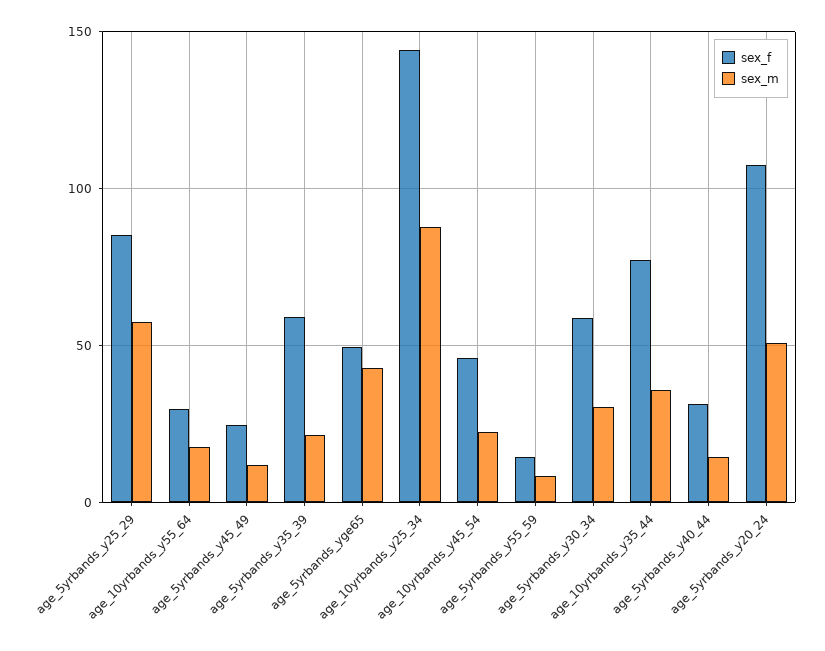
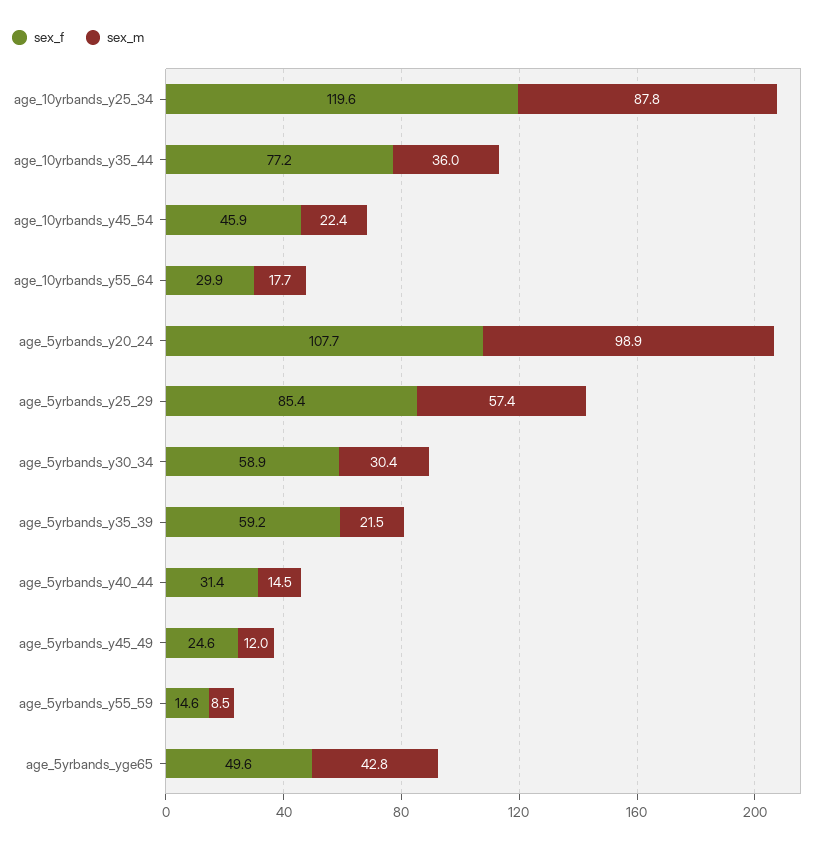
  {
    "sex_f": {
      "age_5yrbands_y25_29": 85.4,
      "age_10yrbands_y55_64": 29.9,
      "age_5yrbands_y45_49": 24.6,
      "age_5yrbands_y35_39": 59.2,
      "age_5yrbands_yge65": 49.6,
-     "age_10yrbands_y25_34": 145,
+     "age_10yrbands_y25_34": 119.6,
      "age_10yrbands_y45_54": 45.9,
      "age_5yrbands_y55_59": 14.6,
      "age_5yrbands_y30_34": 58.9,
      "age_10yrbands_y35_44": 77.2,
      "age_5yrbands_y40_44": 31.4,
      "age_5yrbands_y20_24": 107.7
    },
    "sex_m": {
      "age_5yrbands_y25_29": 57.4,
      "age_10yrbands_y55_64": 17.7,
      "age_5yrbands_y45_49": 12,
      "age_5yrbands_y35_39": 21.5,
      "age_5yrbands_yge65": 42.8,
      "age_10yrbands_y25_34": 87.8,
      "age_10yrbands_y45_54": 22.4,
      "age_5yrbands_y55_59": 8.5,
      "age_5yrbands_y30_34": 30.4,
      "age_10yrbands_y35_44": 36,
      "age_5yrbands_y40_44": 14.5,
-     "age_5yrbands_y20_24": 50
+     "age_5yrbands_y20_24": 98.9
    }
  }

